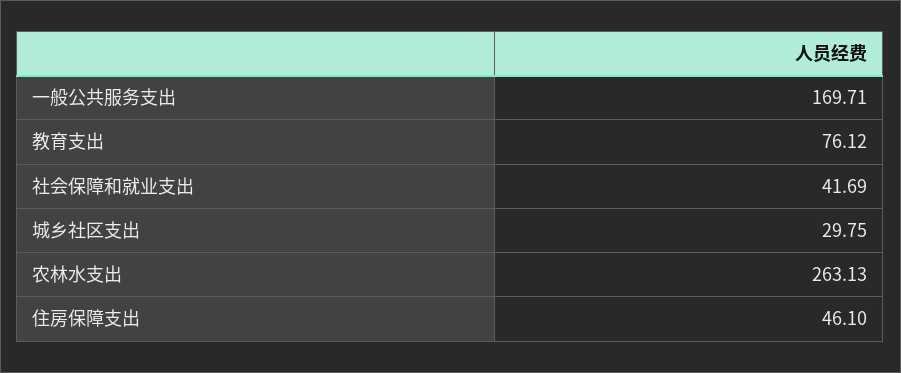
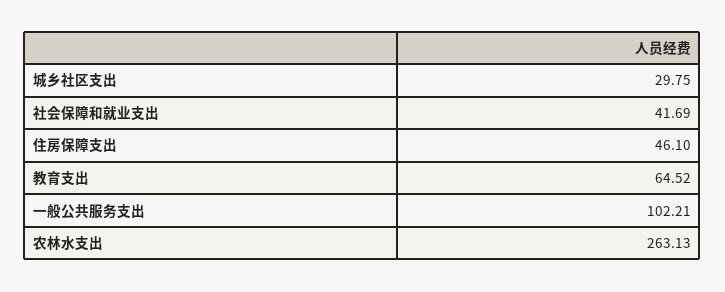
  {
-   "一般公共服务支出": 169.71,
+   "一般公共服务支出": 102.21,
-   "教育支出": 76.12,
+   "教育支出": 64.52,
    "社会保障和就业支出": 41.69,
    "城乡社区支出": 29.75,
    "农林水支出": 263.13,
    "住房保障支出": 46.1
  }

